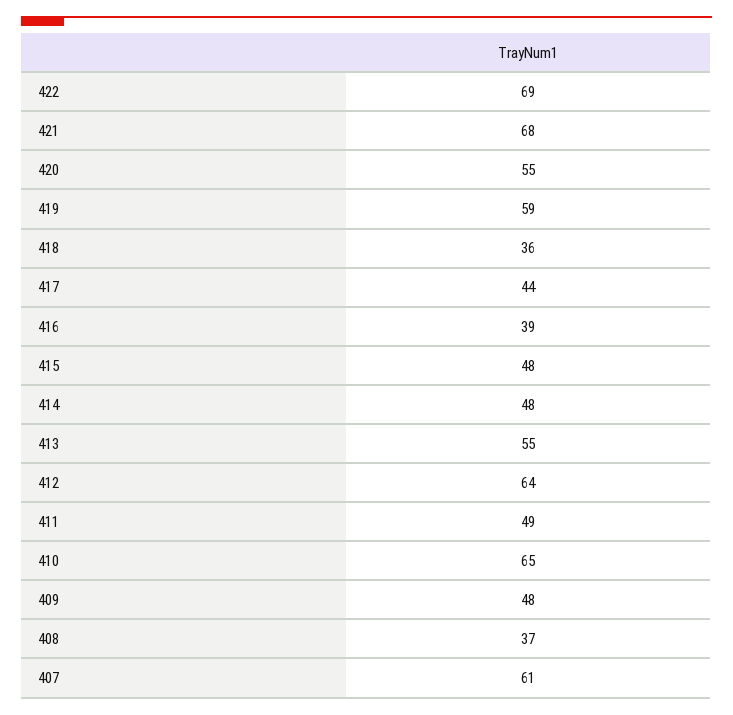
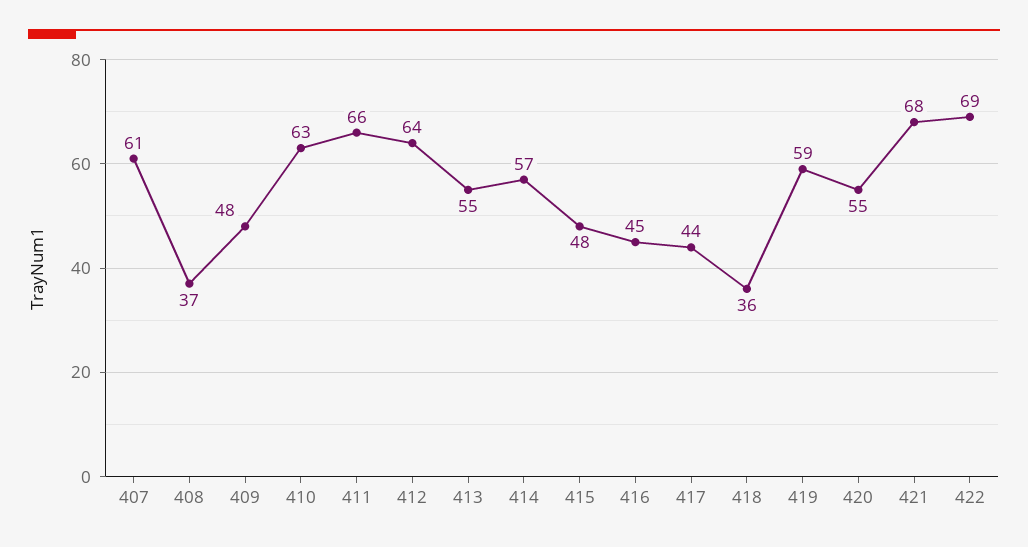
  {
    "422": 69,
    "421": 68,
    "420": 55,
    "419": 59,
    "418": 36,
    "417": 44,
-   "416": 39,
+   "416": 45,
    "415": 48,
-   "414": 48,
+   "414": 57,
    "413": 55,
    "412": 64,
-   "411": 49,
+   "411": 66,
-   "410": 65,
+   "410": 63,
    "409": 48,
    "408": 37,
    "407": 61
  }

